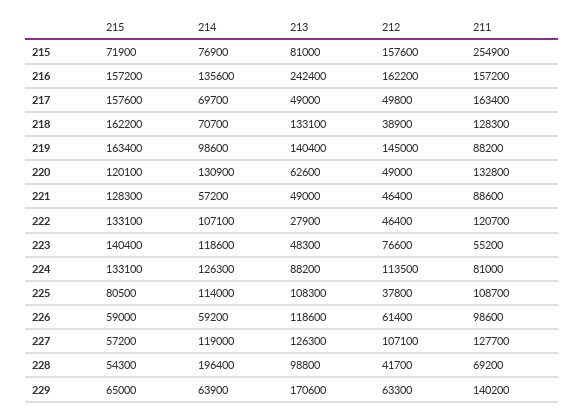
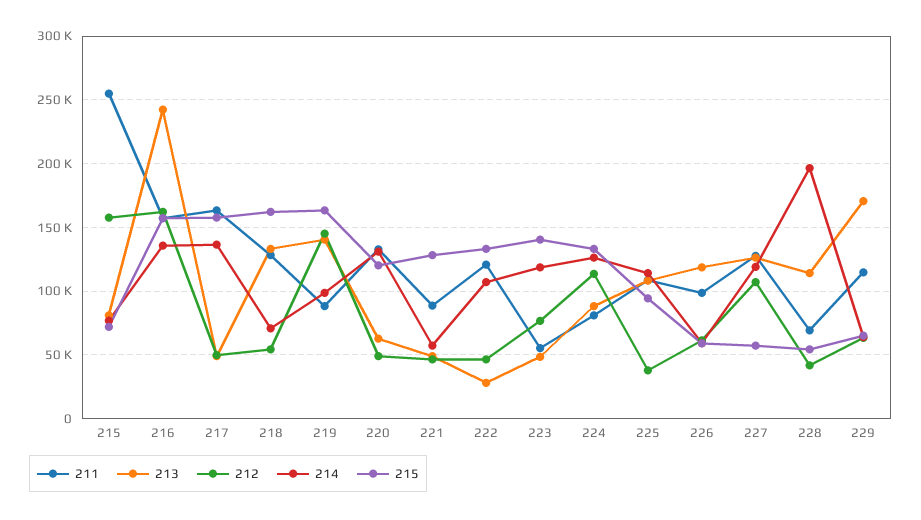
  {
    "215": {
      "215": 71900,
      "216": 157200,
      "217": 157600,
      "218": 162200,
      "219": 163400,
      "220": 120100,
      "221": 128300,
      "222": 133100,
      "223": 140400,
      "224": 133100,
-     "225": 80500,
+     "225": 95000,
      "226": 59000,
      "227": 57200,
      "228": 54300,
      "229": 65000
    },
    "214": {
      "215": 76900,
      "216": 135600,
-     "217": 69700,
+     "217": 135000,
      "218": 70700,
      "219": 98600,
      "220": 130900,
      "221": 57200,
      "222": 107100,
      "223": 118600,
      "224": 126300,
      "225": 114000,
      "226": 59200,
      "227": 119000,
      "228": 196400,
      "229": 63900
    },
    "213": {
      "215": 81000,
      "216": 242400,
      "217": 49000,
      "218": 133100,
      "219": 140400,
      "220": 62600,
      "221": 49000,
      "222": 27900,
      "223": 48300,
      "224": 88200,
      "225": 108300,
      "226": 118600,
      "227": 126300,
-     "228": 98800,
+     "228": 115000,
      "229": 170600
    },
    "212": {
      "215": 157600,
      "216": 162200,
      "217": 49800,
-     "218": 38900,
+     "218": 55000,
      "219": 145000,
      "220": 49000,
      "221": 46400,
      "222": 46400,
      "223": 76600,
      "224": 113500,
      "225": 37800,
      "226": 61400,
      "227": 107100,
      "228": 41700,
      "229": 63300
    },
    "211": {
      "215": 254900,
      "216": 157200,
      "217": 163400,
      "218": 128300,
      "219": 88200,
      "220": 132800,
      "221": 88600,
      "222": 120700,
      "223": 55200,
      "224": 81000,
      "225": 108700,
      "226": 98600,
      "227": 127700,
      "228": 69200,
-     "229": 140200
+     "229": 115000
    }
  }

